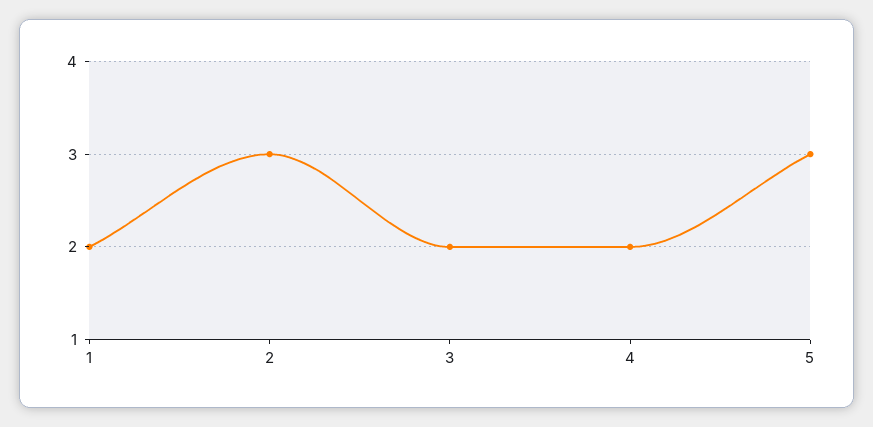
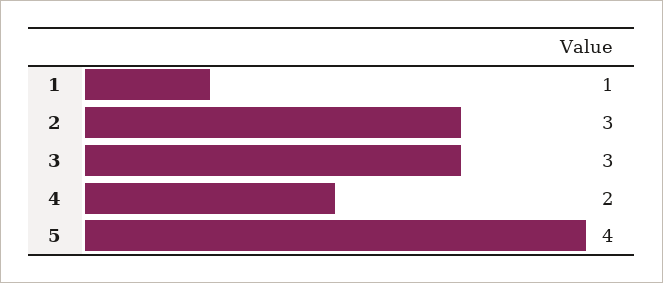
  {
-   "1": 2,
+   "1": 1,
    "2": 3,
-   "3": 2,
+   "3": 3,
    "4": 2,
-   "5": 3
+   "5": 4
  }

